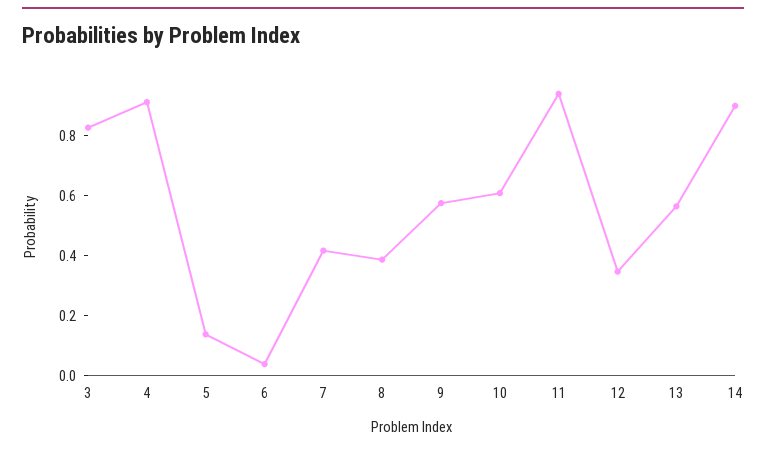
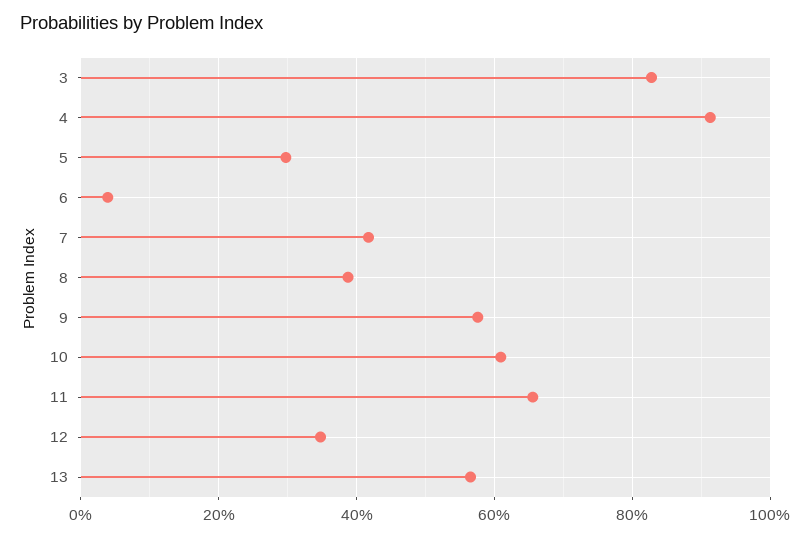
  {
    "3": 0.82,
    "4": 0.92,
-   "5": 0.15,
+   "5": 0.3,
    "6": 0.04,
    "7": 0.42,
    "8": 0.38,
    "9": 0.58,
    "10": 0.6,
-   "11": 0.95,
+   "11": 0.66,
    "12": 0.34,
-   "13": 0.56,
+   "13": 0.56
-   "14": 0.9
  }

